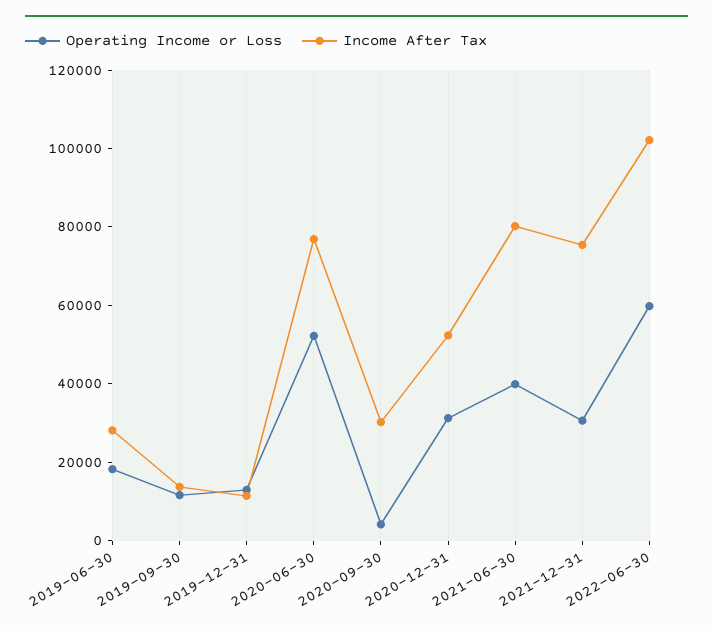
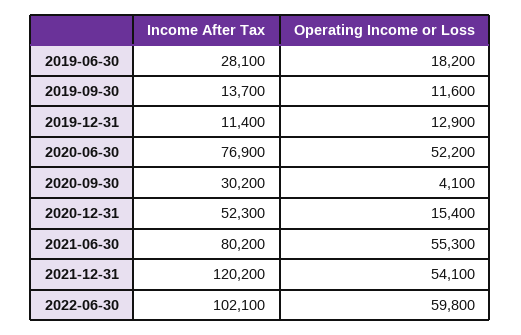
  {
    "Operating Income or Loss": {
      "2019-06-30": 18200,
      "2019-09-30": 11600,
      "2019-12-31": 12900,
      "2020-06-30": 52200,
      "2020-09-30": 4100,
-     "2020-12-31": 30000,
+     "2020-12-31": 15400,
-     "2021-06-30": 40000,
+     "2021-06-30": 55300,
-     "2021-12-31": 30000,
+     "2021-12-31": 54100,
      "2022-06-30": 59800
    },
    "Income After Tax": {
      "2019-06-30": 28100,
      "2019-09-30": 13700,
      "2019-12-31": 11400,
      "2020-06-30": 76900,
      "2020-09-30": 30200,
      "2020-12-31": 52300,
      "2021-06-30": 80200,
-     "2021-12-31": 75000,
+     "2021-12-31": 120200,
      "2022-06-30": 102100
    }
  }

